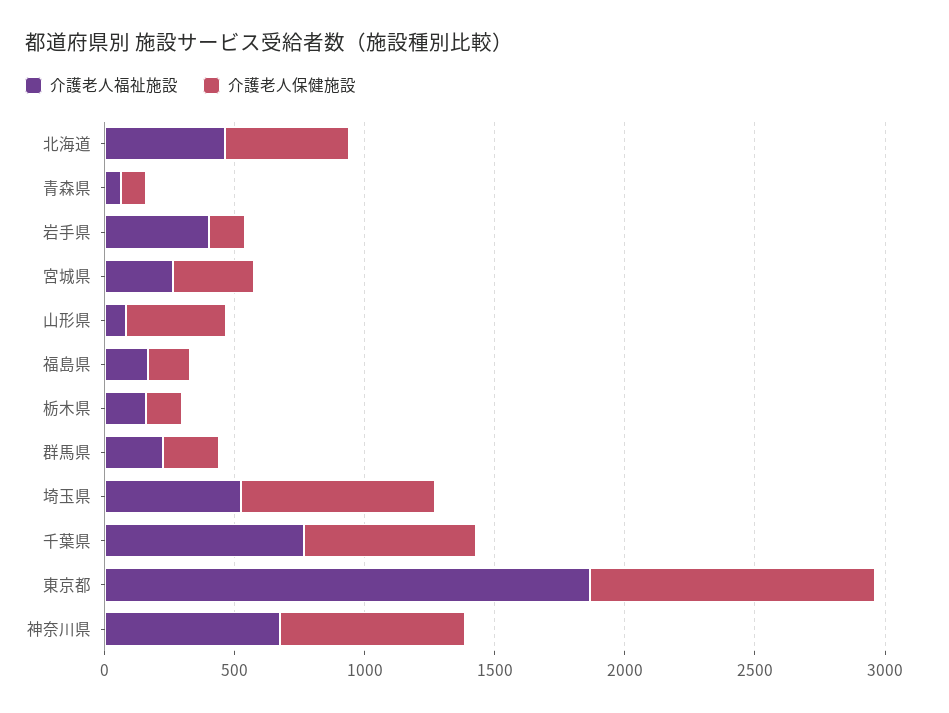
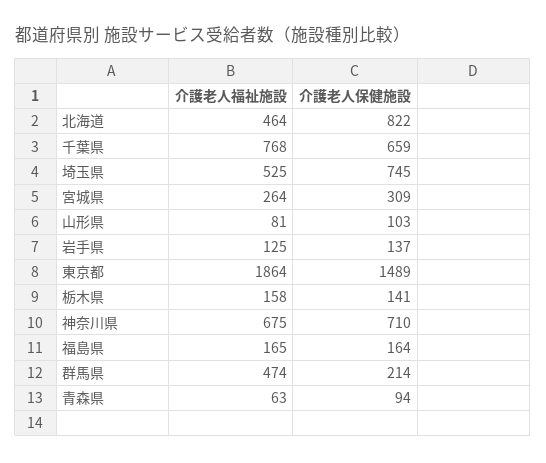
  {
    "介護老人福祉施設": {
      "北海道": 464,
      "青森県": 63,
-     "岩手県": 400,
+     "岩手県": 125,
      "宮城県": 264,
      "山形県": 81,
      "福島県": 165,
      "栃木県": 158,
-     "群馬県": 200,
+     "群馬県": 474,
      "埼玉県": 525,
      "千葉県": 768,
      "東京都": 1864,
      "神奈川県": 675
    },
    "介護老人保健施設": {
-     "北海道": 500,
+     "北海道": 822,
      "青森県": 94,
      "岩手県": 137,
      "宮城県": 309,
-     "山形県": 400,
+     "山形県": 103,
      "福島県": 164,
      "栃木県": 141,
      "群馬県": 214,
      "埼玉県": 745,
      "千葉県": 659,
-     "東京都": 1100,
+     "東京都": 1489,
      "神奈川県": 710
    }
  }

